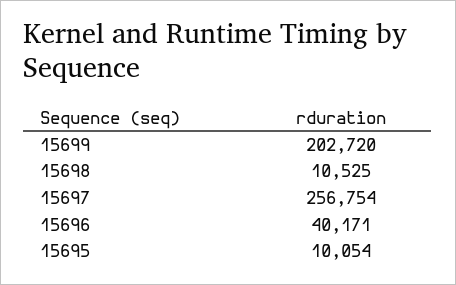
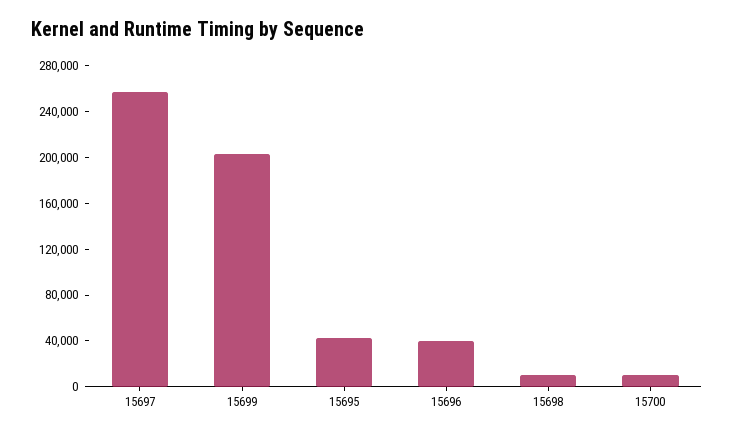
  {
    "15699": 202720,
    "15698": 10525,
    "15697": 256754,
    "15696": 40171,
-   "15695": 10054
+   "15695": 40000,
+   "15700": 10000
  }

